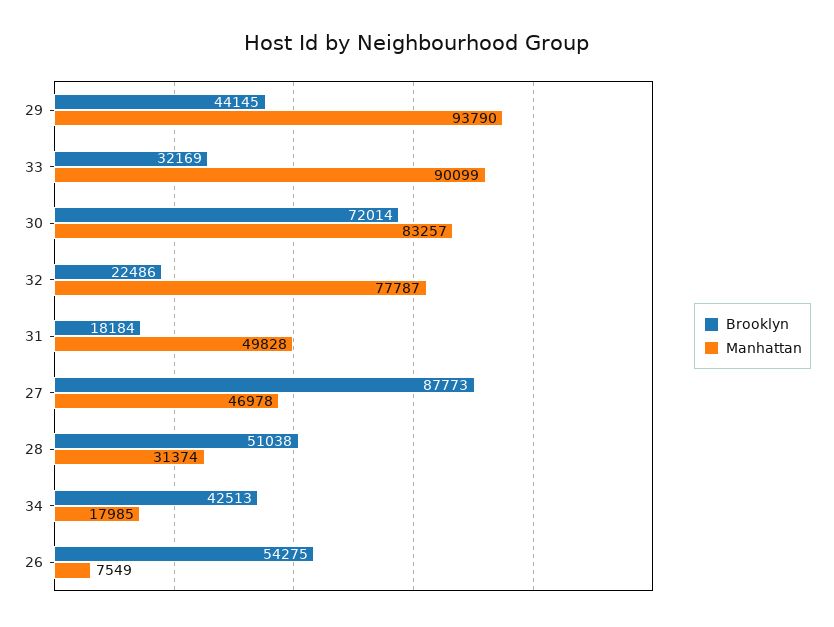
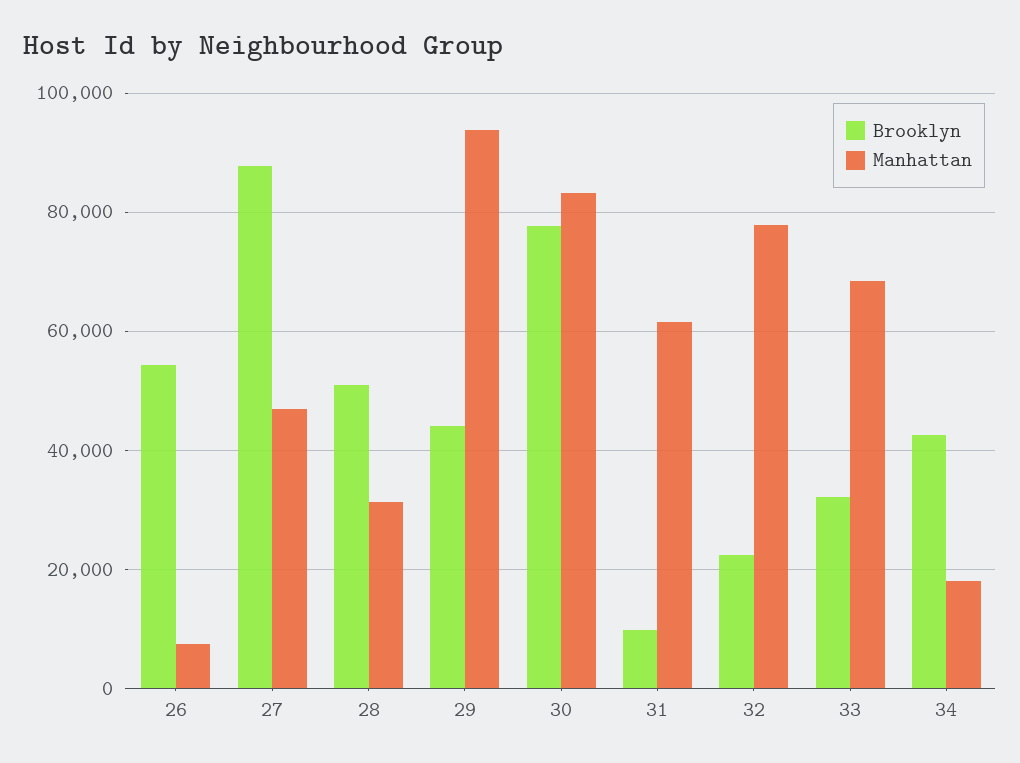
  {
    "Brooklyn": {
      "29": 44145,
      "33": 32169,
-     "30": 72014,
+     "30": 78000,
      "32": 22486,
-     "31": 18184,
+     "31": 10000,
      "27": 87773,
      "28": 51038,
      "34": 42513,
      "26": 54275
    },
    "Manhattan": {
      "29": 93790,
-     "33": 90099,
+     "33": 68000,
      "30": 83257,
      "32": 77787,
-     "31": 49828,
+     "31": 62000,
      "27": 46978,
      "28": 31374,
      "34": 17985,
      "26": 7549
    }
  }

